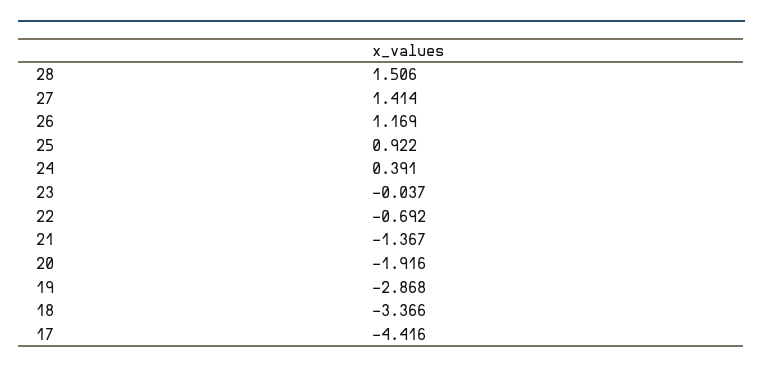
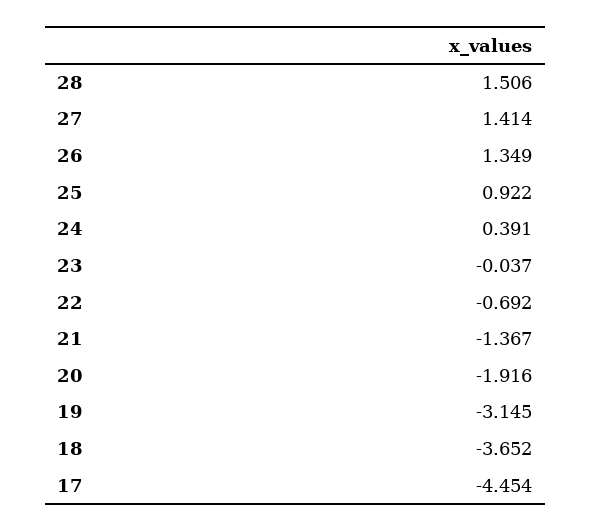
  {
    "28": 1.506,
    "27": 1.414,
-   "26": 1.169,
+   "26": 1.349,
    "25": 0.922,
    "24": 0.391,
    "23": -0.037,
    "22": -0.692,
    "21": -1.367,
    "20": -1.916,
-   "19": -2.868,
+   "19": -3.145,
-   "18": -3.366,
+   "18": -3.652,
-   "17": -4.416
+   "17": -4.454
  }

